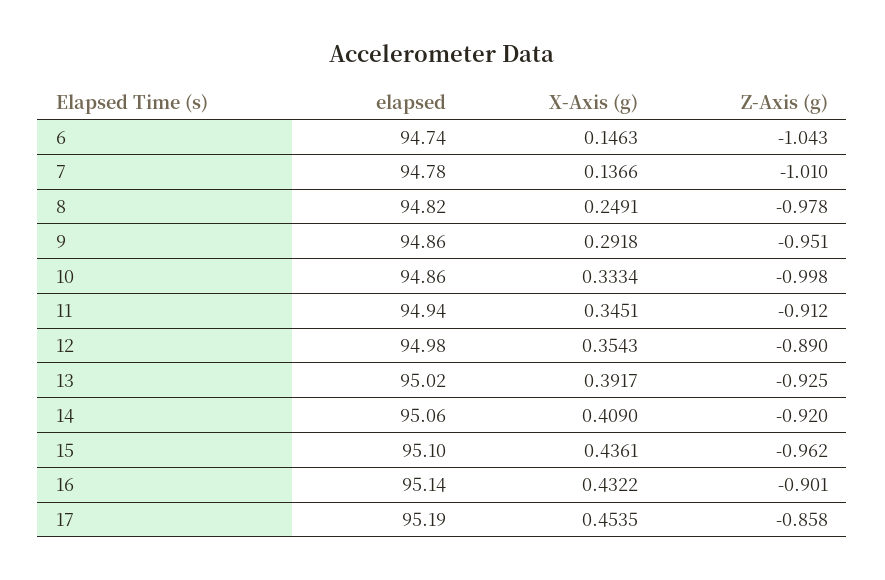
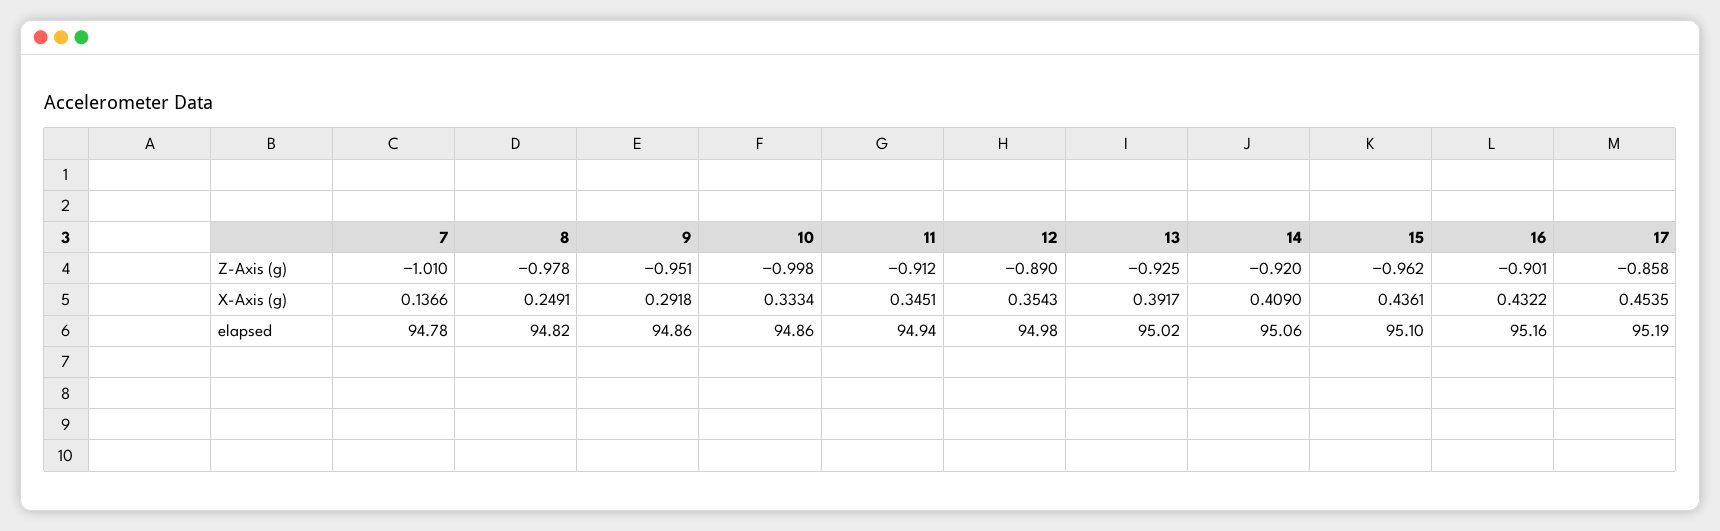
  {
    "elapsed": {
-     "6": 94.74,
      "7": 94.78,
      "8": 94.82,
      "9": 94.86,
      "10": 94.86,
      "11": 94.94,
      "12": 94.98,
      "13": 95.02,
      "14": 95.06,
      "15": 95.1,
-     "16": 95.14,
+     "16": 95.16,
      "17": 95.19
    },
    "X-Axis (g)": {
-     "6": 0.1463,
      "7": 0.1366,
      "8": 0.2491,
      "9": 0.2918,
      "10": 0.3334,
      "11": 0.3451,
      "12": 0.3543,
      "13": 0.3917,
      "14": 0.409,
      "15": 0.4361,
      "16": 0.4322,
      "17": 0.4535
    },
    "Z-Axis (g)": {
-     "6": -1.043,
      "7": -1.01,
      "8": -0.978,
      "9": -0.951,
      "10": -0.998,
      "11": -0.912,
      "12": -0.89,
      "13": -0.925,
      "14": -0.92,
      "15": -0.962,
      "16": -0.901,
      "17": -0.858
    }
  }

